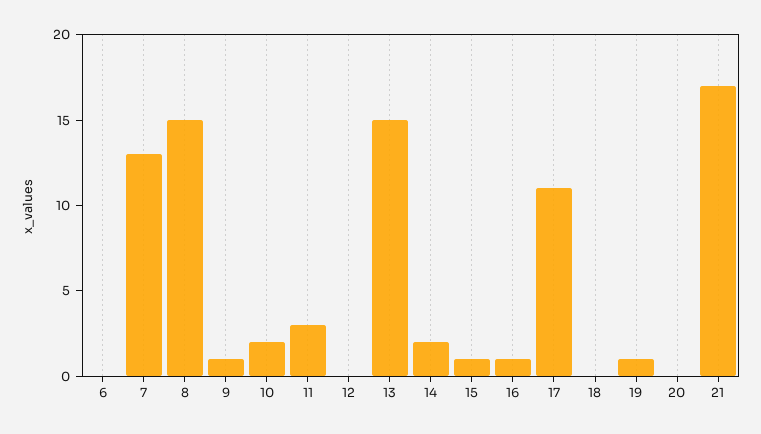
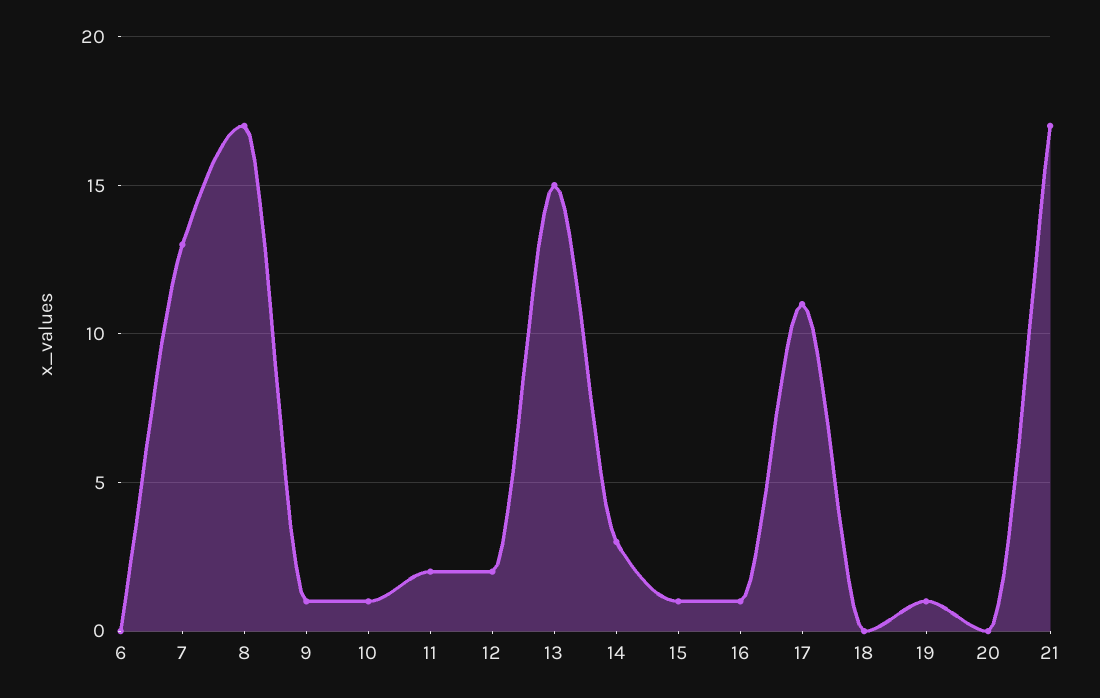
  {
    "6": 0,
    "7": 13,
-   "8": 15,
+   "8": 17,
    "9": 1,
-   "10": 2,
+   "10": 1,
-   "11": 3,
+   "11": 2,
-   "12": 0,
+   "12": 2,
    "13": 15,
-   "14": 2,
+   "14": 3,
    "15": 1,
    "16": 1,
    "17": 11,
    "18": 0,
    "19": 1,
    "20": 0,
    "21": 17
  }

